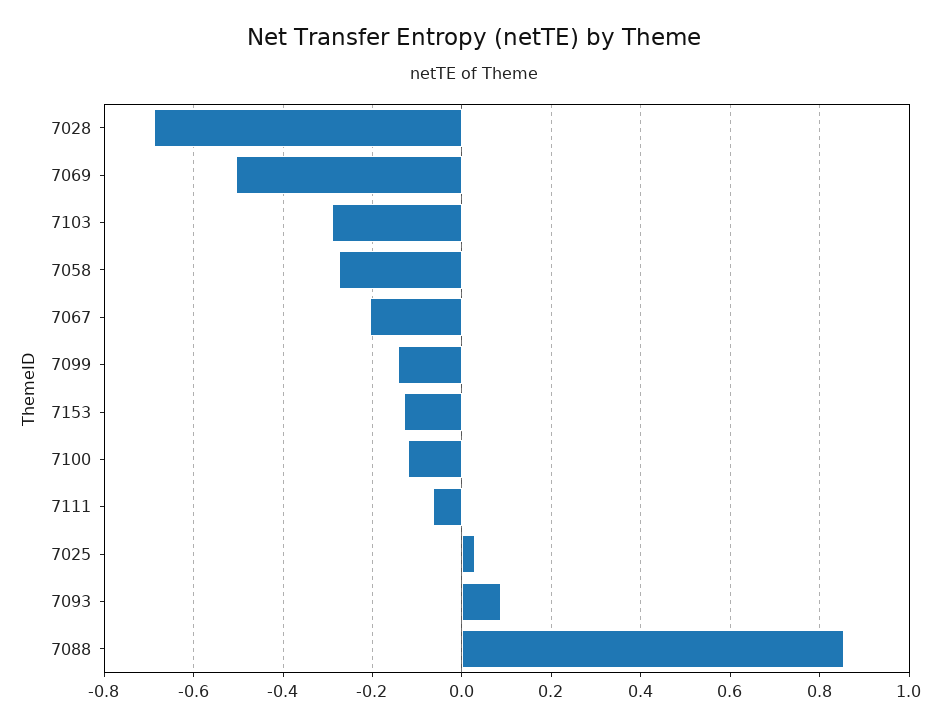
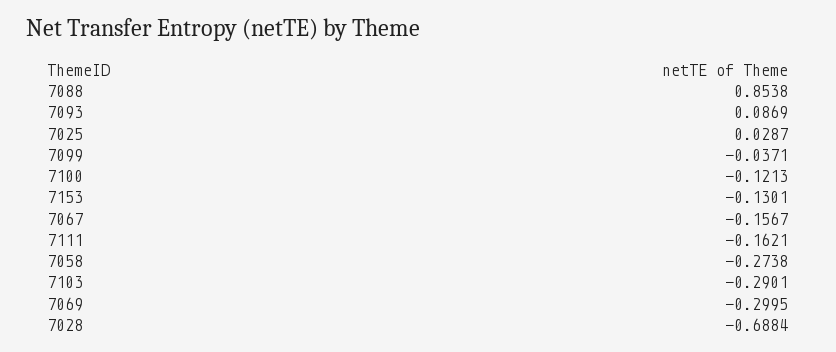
  {
    "7028": -0.6884,
-   "7069": -0.5,
+   "7069": -0.2995,
    "7103": -0.2901,
    "7058": -0.2738,
-   "7067": -0.2,
+   "7067": -0.1567,
-   "7099": -0.14,
+   "7099": -0.0371,
    "7153": -0.1301,
    "7100": -0.1213,
-   "7111": -0.06,
+   "7111": -0.1621,
    "7025": 0.0287,
    "7093": 0.0869,
    "7088": 0.8538
  }

